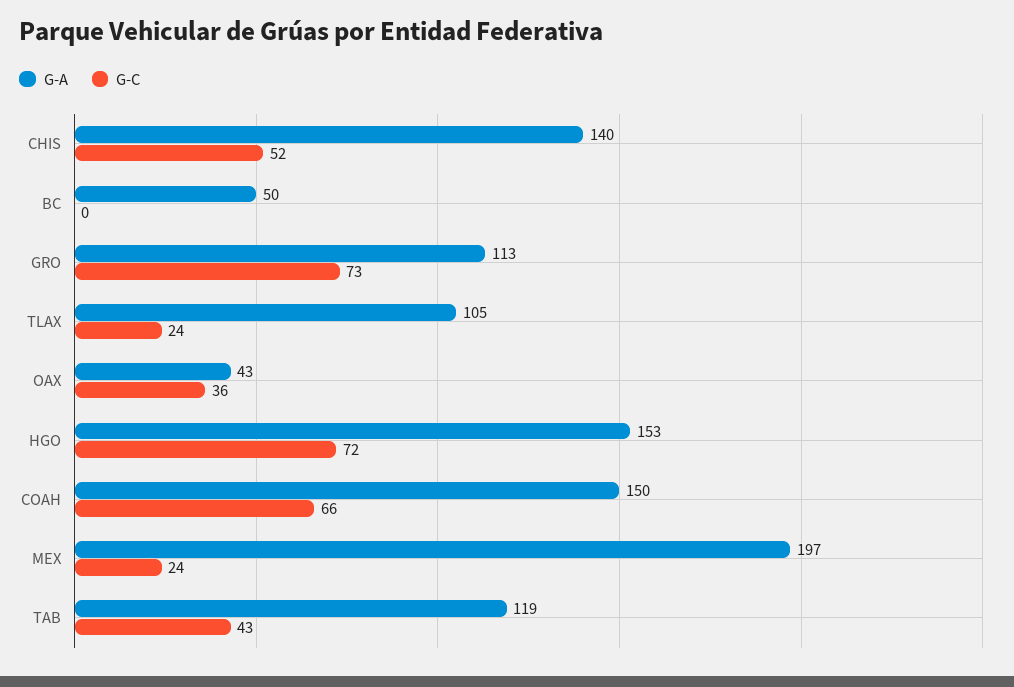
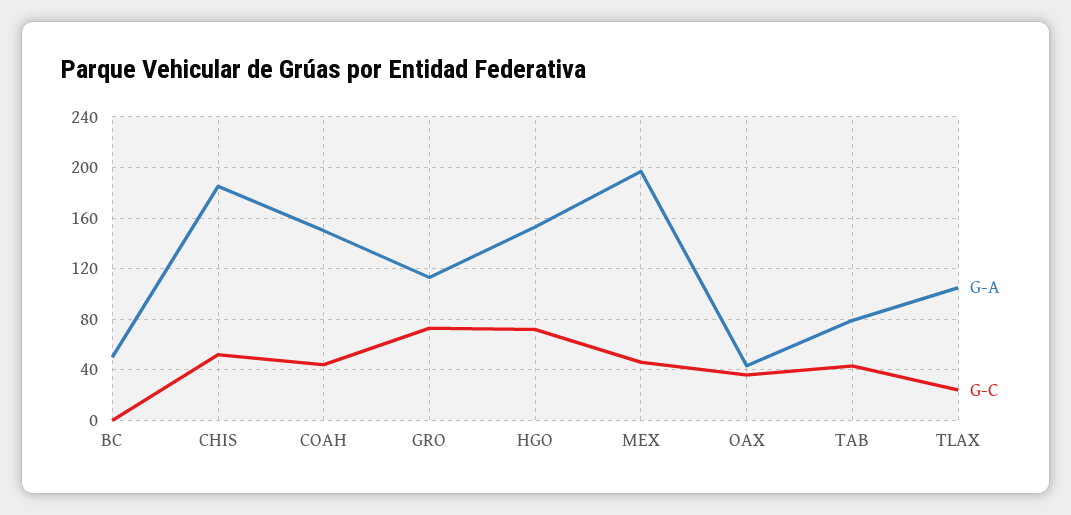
  {
    "G-A": {
-     "CHIS": 140,
+     "CHIS": 185,
      "BC": 50,
      "GRO": 113,
      "TLAX": 105,
      "OAX": 43,
      "HGO": 153,
      "COAH": 150,
      "MEX": 197,
-     "TAB": 119
+     "TAB": 80
    },
    "G-C": {
      "CHIS": 52,
      "BC": 0,
      "GRO": 73,
      "TLAX": 24,
      "OAX": 36,
      "HGO": 72,
-     "COAH": 66,
+     "COAH": 45,
-     "MEX": 24,
+     "MEX": 45,
      "TAB": 43
    }
  }

